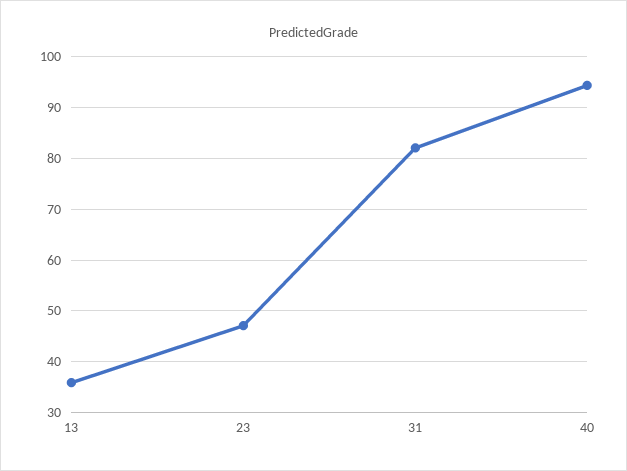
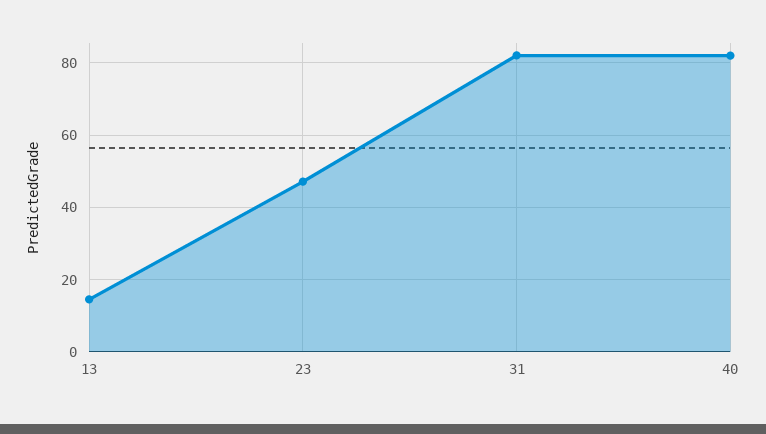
  {
-   "13": 36,
+   "13": 14,
    "23": 48,
    "31": 82,
-   "40": 94
+   "40": 82
  }

